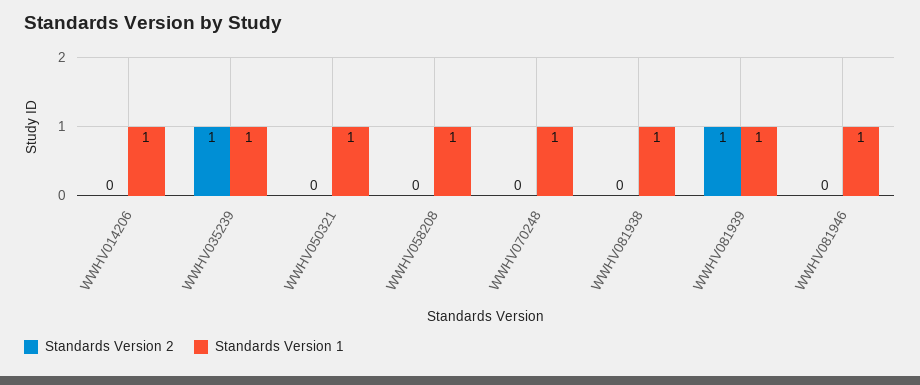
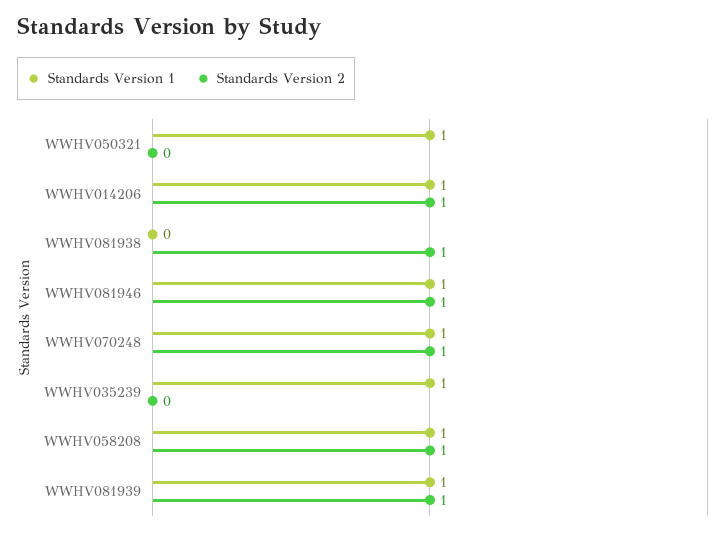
  {
    "Standards Version 2": {
-     "WWHV014206": 0,
+     "WWHV014206": 1,
-     "WWHV035239": 1,
+     "WWHV035239": 0,
      "WWHV050321": 0,
-     "WWHV058208": 0,
+     "WWHV058208": 1,
-     "WWHV070248": 0,
+     "WWHV070248": 1,
-     "WWHV081938": 0,
+     "WWHV081938": 1,
      "WWHV081939": 1,
-     "WWHV081946": 0
+     "WWHV081946": 1
    },
    "Standards Version 1": {
      "WWHV014206": 1,
      "WWHV035239": 1,
      "WWHV050321": 1,
      "WWHV058208": 1,
      "WWHV070248": 1,
-     "WWHV081938": 1,
+     "WWHV081938": 0,
      "WWHV081939": 1,
      "WWHV081946": 1
    }
  }

